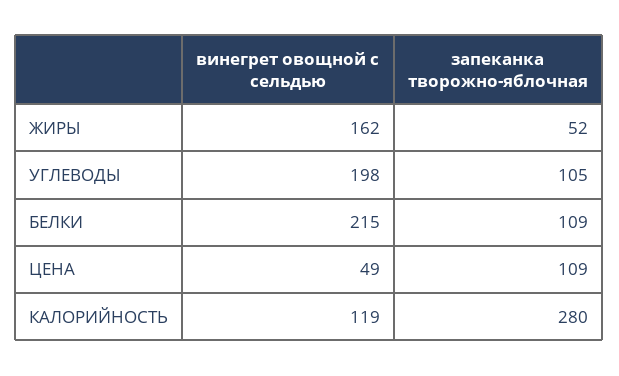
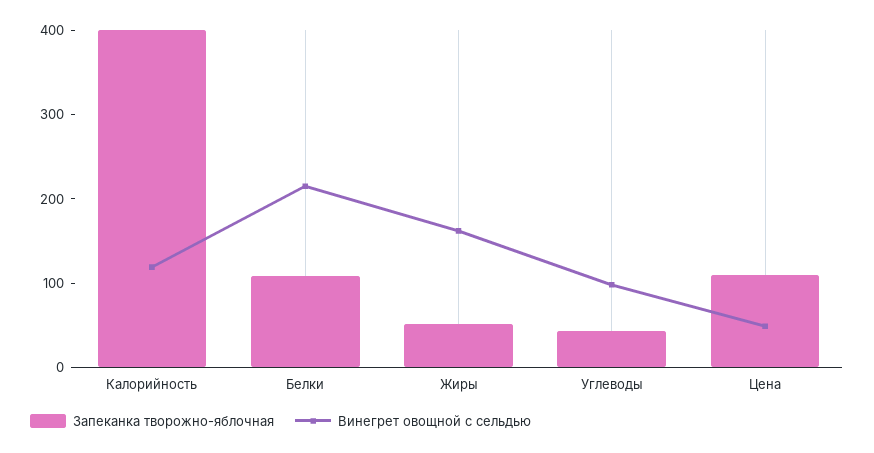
  {
    "винегрет овощной с сельдью": {
      "ЖИРЫ": 162,
-     "УГЛЕВОДЫ": 198,
+     "УГЛЕВОДЫ": 100,
      "БЕЛКИ": 215,
      "ЦЕНА": 49,
      "КАЛОРИЙНОСТЬ": 119
    },
    "запеканка творожно-яблочная": {
      "ЖИРЫ": 52,
-     "УГЛЕВОДЫ": 105,
+     "УГЛЕВОДЫ": 40,
      "БЕЛКИ": 109,
      "ЦЕНА": 109,
-     "КАЛОРИЙНОСТЬ": 280
+     "КАЛОРИЙНОСТЬ": 400
    }
  }

